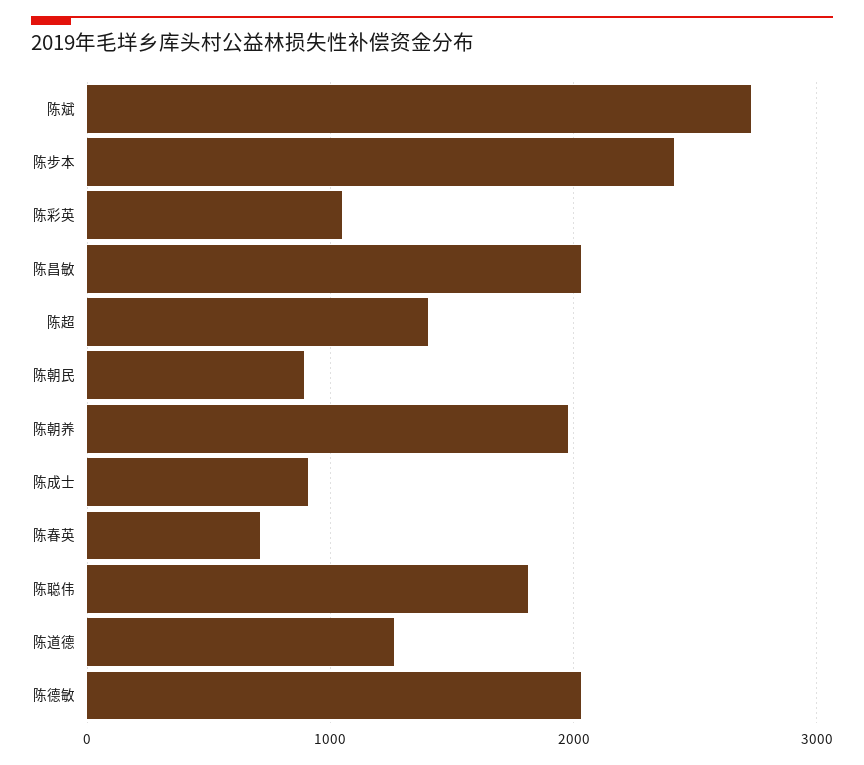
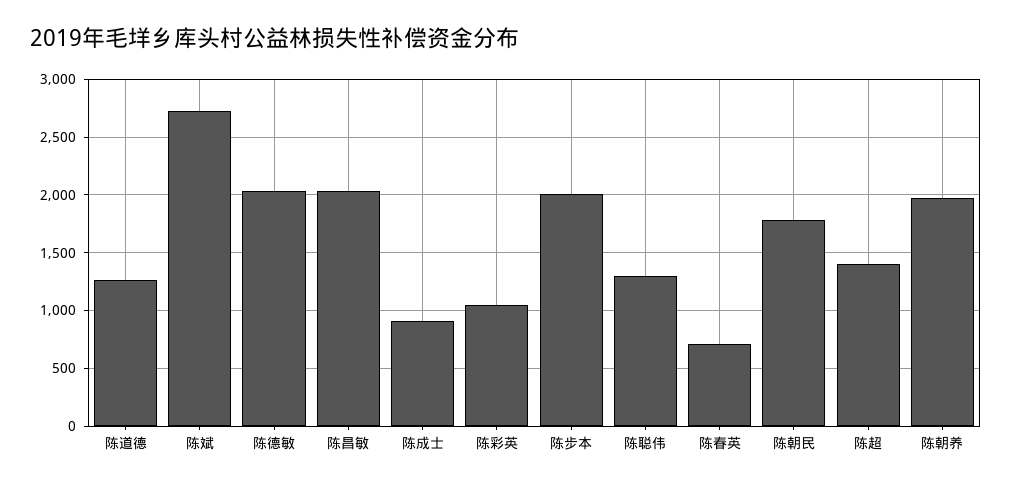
  {
    "陈斌": 2700,
-   "陈步本": 2400,
+   "陈步本": 2000,
    "陈彩英": 1100,
    "陈昌敏": 2000,
    "陈超": 1400,
-   "陈朝民": 900,
+   "陈朝民": 1800,
    "陈朝养": 2000,
    "陈成士": 900,
    "陈春英": 700,
-   "陈聪伟": 1800,
+   "陈聪伟": 1300,
    "陈道德": 1300,
    "陈德敏": 2000
  }

